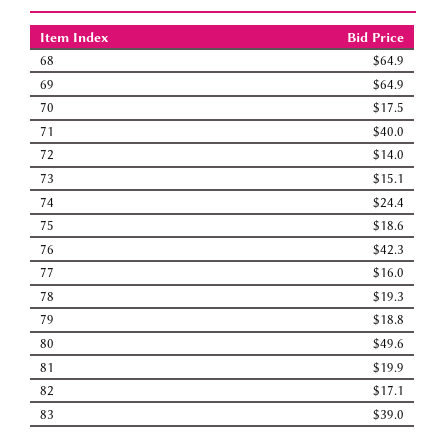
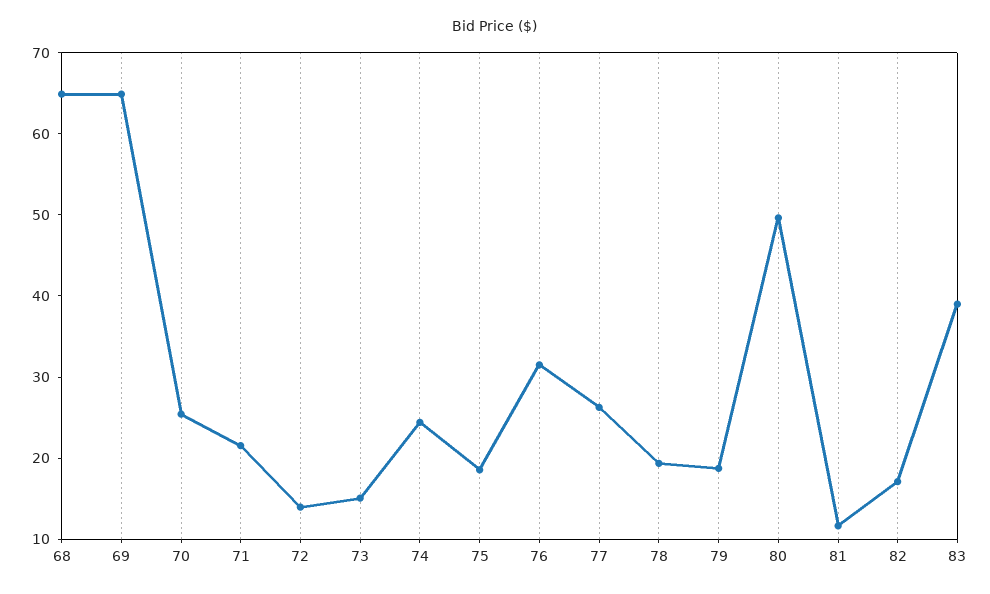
  {
    "68": 64.9,
    "69": 64.9,
-   "70": 17.5,
+   "70": 26,
-   "71": 40,
+   "71": 22,
    "72": 14,
    "73": 15.1,
    "74": 24.4,
    "75": 18.6,
-   "76": 42.3,
+   "76": 32,
-   "77": 16,
+   "77": 26,
    "78": 19.3,
    "79": 18.8,
    "80": 49.6,
-   "81": 19.9,
+   "81": 12,
    "82": 17.1,
    "83": 39
  }

